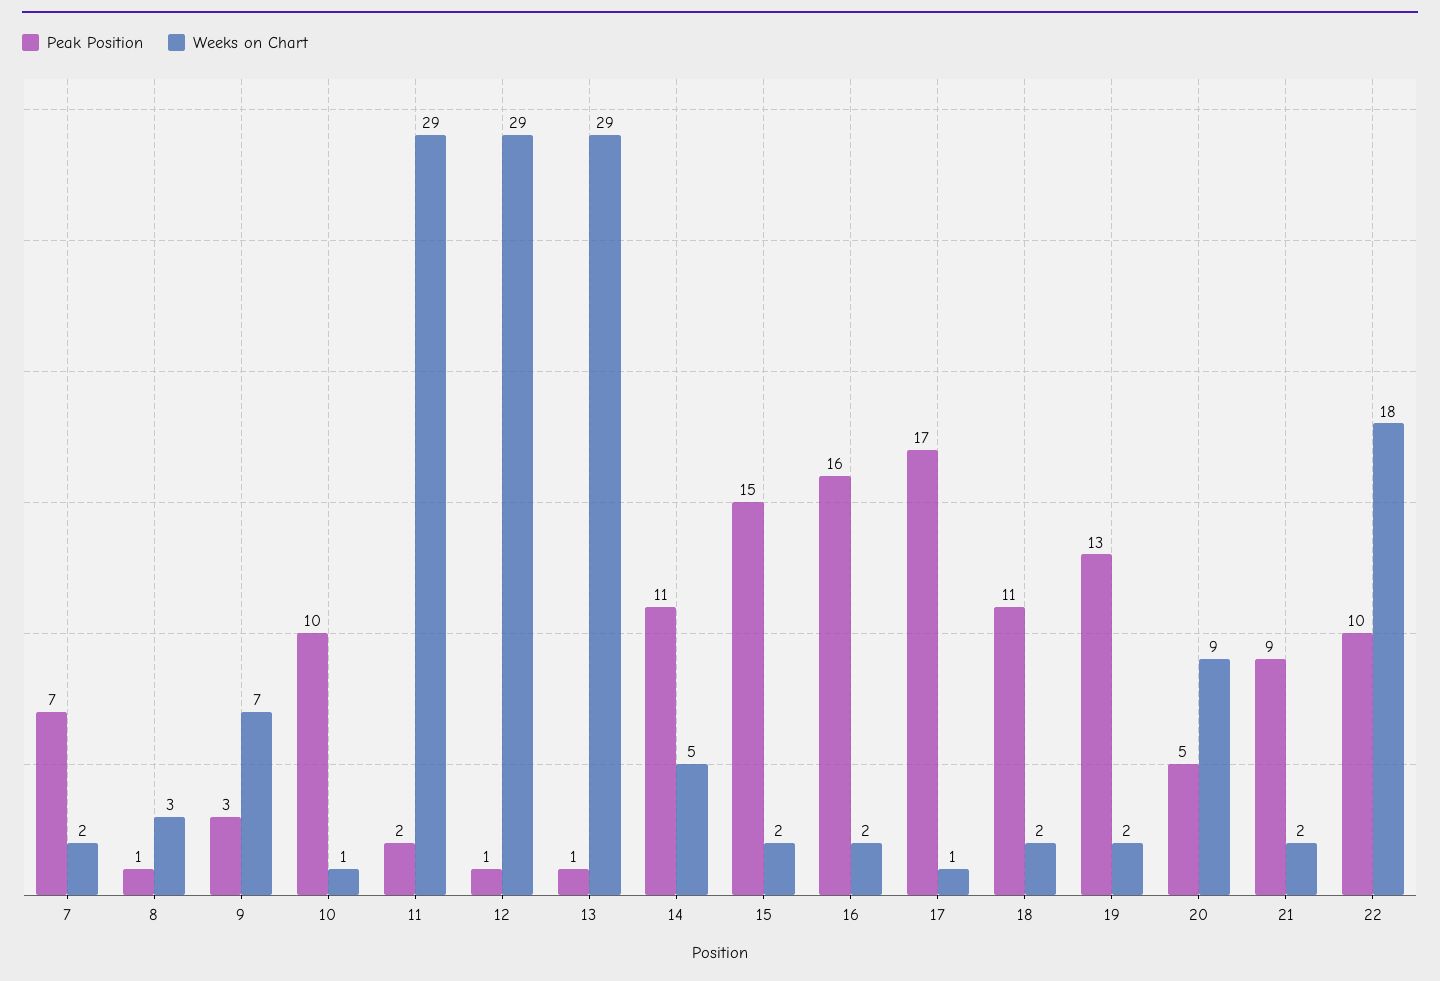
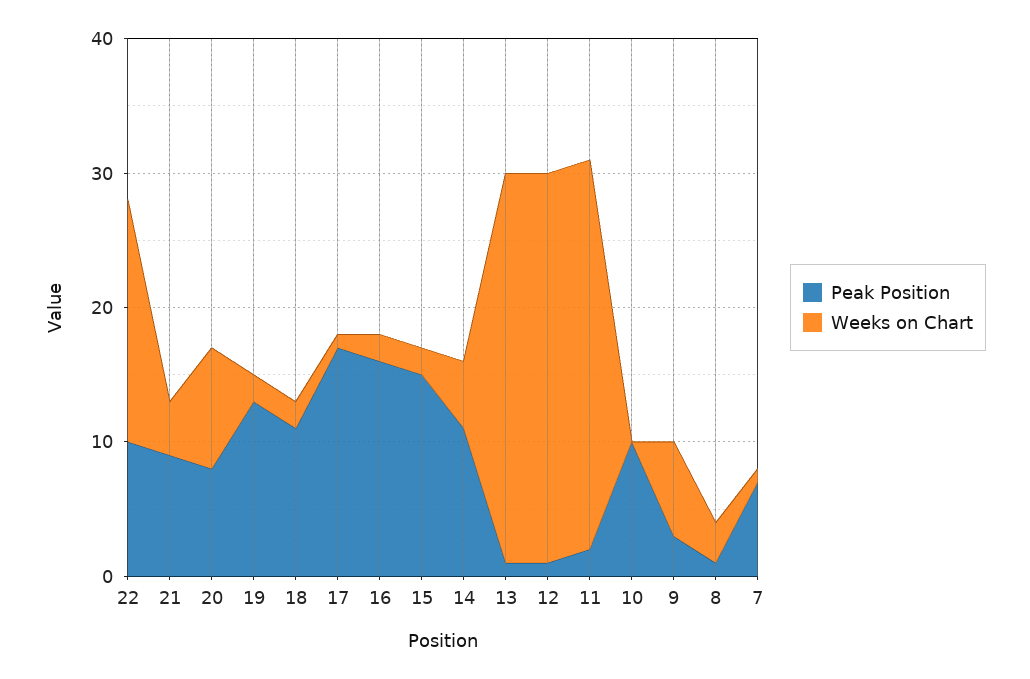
  {
    "Peak Position": {
      "7": 7,
      "8": 1,
      "9": 3,
      "10": 10,
      "11": 2,
      "12": 1,
      "13": 1,
      "14": 11,
      "15": 15,
      "16": 16,
      "17": 17,
      "18": 11,
      "19": 13,
-     "20": 5,
+     "20": 8,
      "21": 9,
      "22": 10
    },
    "Weeks on Chart": {
-     "7": 2,
+     "7": 1,
      "8": 3,
      "9": 7,
-     "10": 1,
+     "10": 0,
      "11": 29,
      "12": 29,
      "13": 29,
      "14": 5,
      "15": 2,
      "16": 2,
      "17": 1,
      "18": 2,
      "19": 2,
      "20": 9,
-     "21": 2,
+     "21": 4,
      "22": 18
    }
  }

